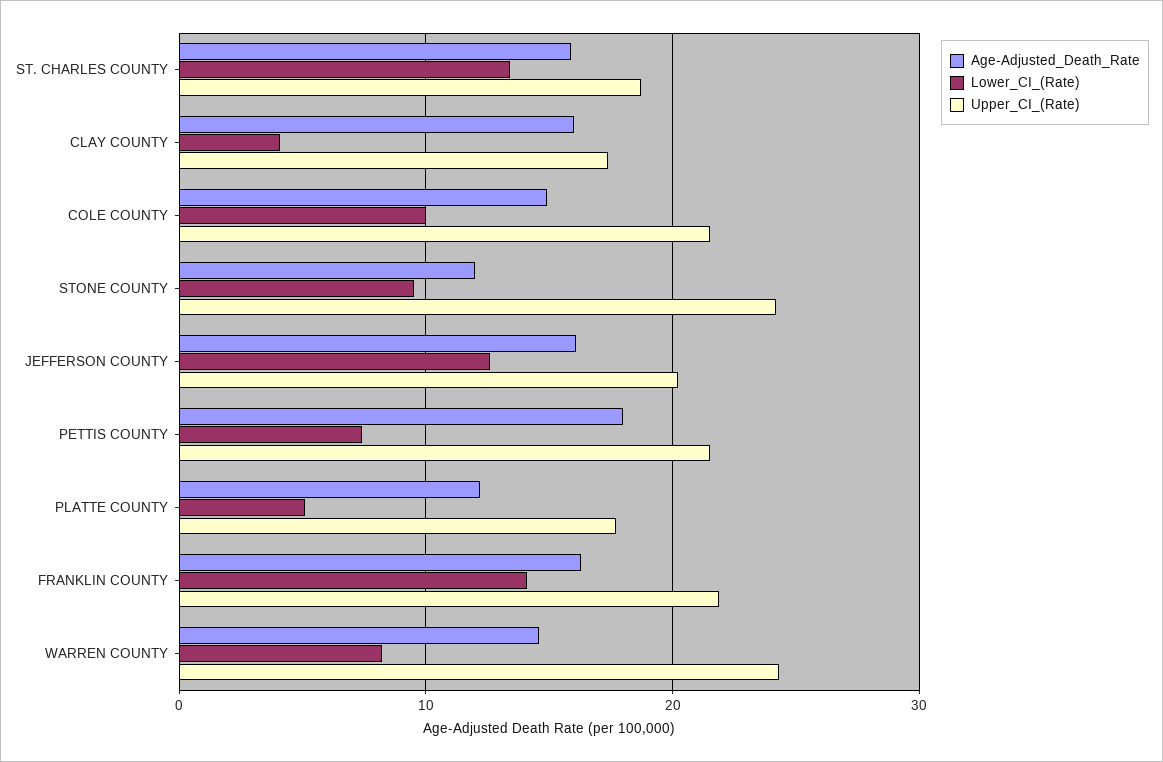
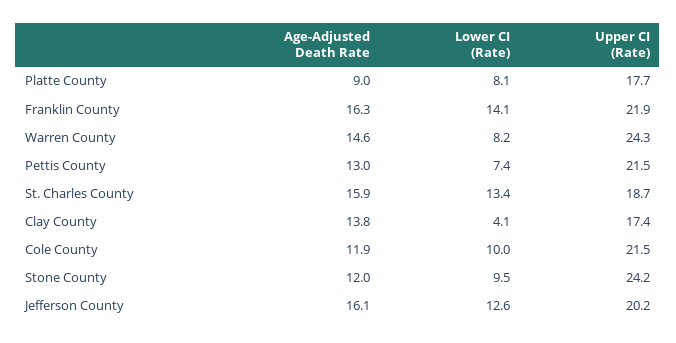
  {
    "Age-Adjusted_Death_Rate": {
      "ST. CHARLES COUNTY": 15.9,
-     "CLAY COUNTY": 16,
+     "CLAY COUNTY": 13.8,
-     "COLE COUNTY": 15,
+     "COLE COUNTY": 11.9,
      "STONE COUNTY": 12,
      "JEFFERSON COUNTY": 16.1,
-     "PETTIS COUNTY": 18,
+     "PETTIS COUNTY": 13,
-     "PLATTE COUNTY": 12,
+     "PLATTE COUNTY": 9,
      "FRANKLIN COUNTY": 16.3,
      "WARREN COUNTY": 14.6
    },
    "Lower_CI_(Rate)": {
      "ST. CHARLES COUNTY": 13.4,
      "CLAY COUNTY": 4.1,
      "COLE COUNTY": 10,
      "STONE COUNTY": 9.5,
      "JEFFERSON COUNTY": 12.6,
      "PETTIS COUNTY": 7.4,
-     "PLATTE COUNTY": 5,
+     "PLATTE COUNTY": 8.1,
      "FRANKLIN COUNTY": 14.1,
      "WARREN COUNTY": 8.2
    },
    "Upper_CI_(Rate)": {
      "ST. CHARLES COUNTY": 18.7,
      "CLAY COUNTY": 17.4,
      "COLE COUNTY": 21.5,
      "STONE COUNTY": 24.2,
      "JEFFERSON COUNTY": 20.2,
      "PETTIS COUNTY": 21.5,
      "PLATTE COUNTY": 17.7,
      "FRANKLIN COUNTY": 21.9,
      "WARREN COUNTY": 24.3
    }
  }

